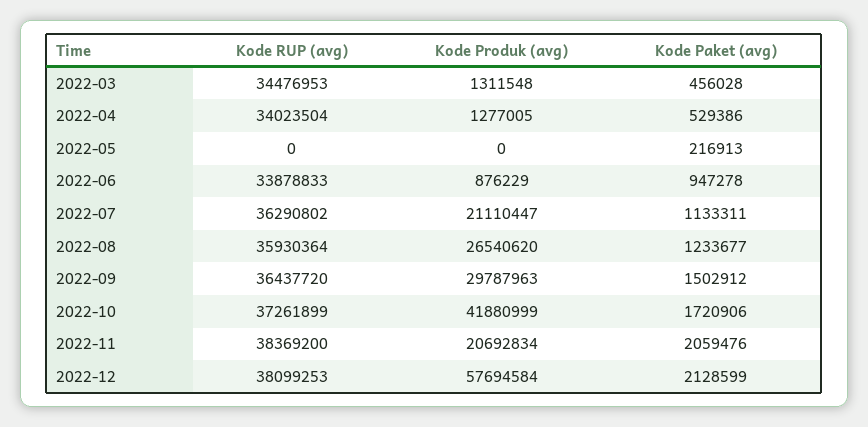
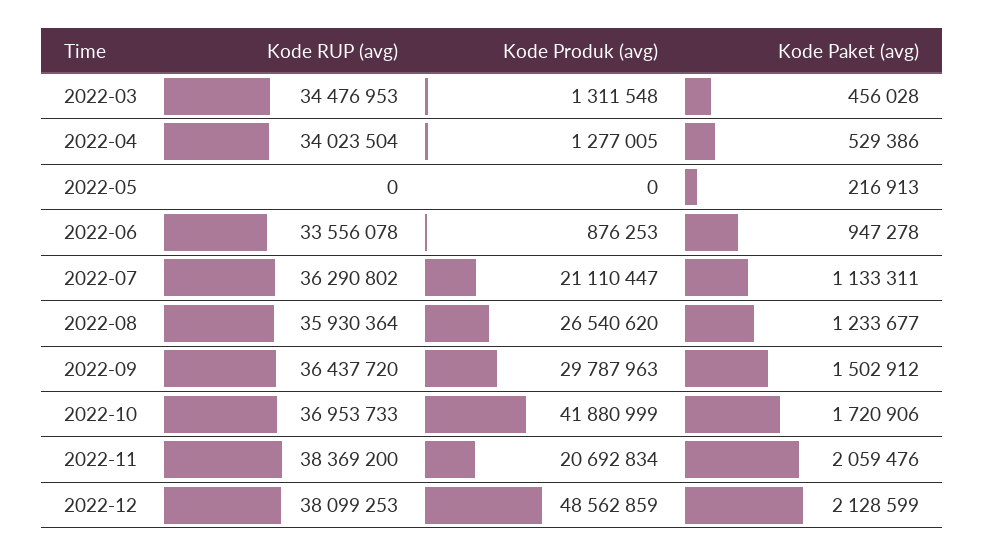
  {
    "Kode RUP (avg)": {
      "2022-03": 34476953,
      "2022-04": 34023504,
      "2022-05": 0,
-     "2022-06": 33878833,
+     "2022-06": 33556078,
      "2022-07": 36290802,
      "2022-08": 35930364,
      "2022-09": 36437720,
-     "2022-10": 37261899,
+     "2022-10": 36953733,
      "2022-11": 38369200,
      "2022-12": 38099253
    },
    "Kode Produk (avg)": {
      "2022-03": 1311548,
      "2022-04": 1277005,
      "2022-05": 0,
-     "2022-06": 876229,
+     "2022-06": 876253,
      "2022-07": 21110447,
      "2022-08": 26540620,
      "2022-09": 29787963,
      "2022-10": 41880999,
      "2022-11": 20692834,
-     "2022-12": 57694584
+     "2022-12": 48562859
    },
    "Kode Paket (avg)": {
      "2022-03": 456028,
      "2022-04": 529386,
      "2022-05": 216913,
      "2022-06": 947278,
      "2022-07": 1133311,
      "2022-08": 1233677,
      "2022-09": 1502912,
      "2022-10": 1720906,
      "2022-11": 2059476,
      "2022-12": 2128599
    }
  }

